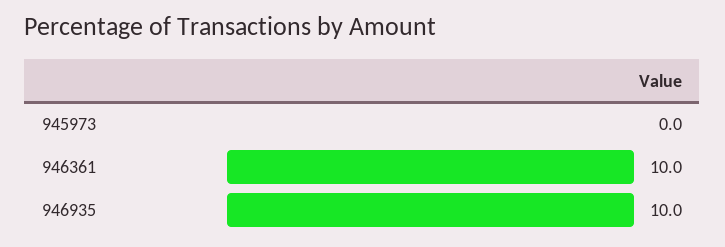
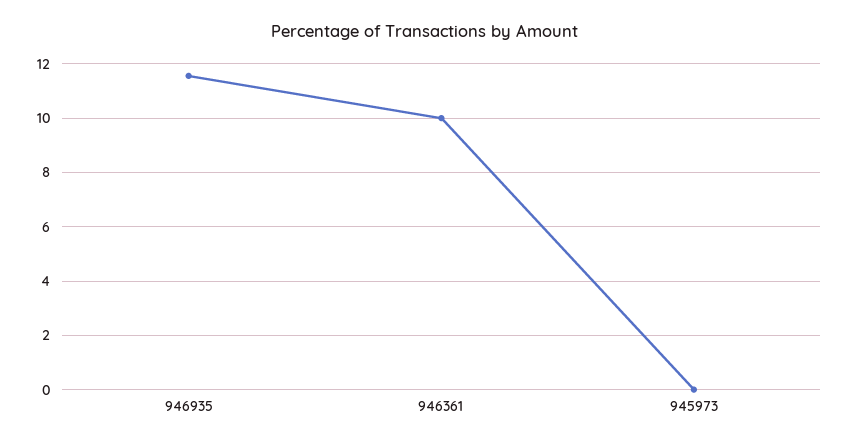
  {
    "945973": 0,
    "946361": 10,
-   "946935": 10
+   "946935": 11.5
  }

